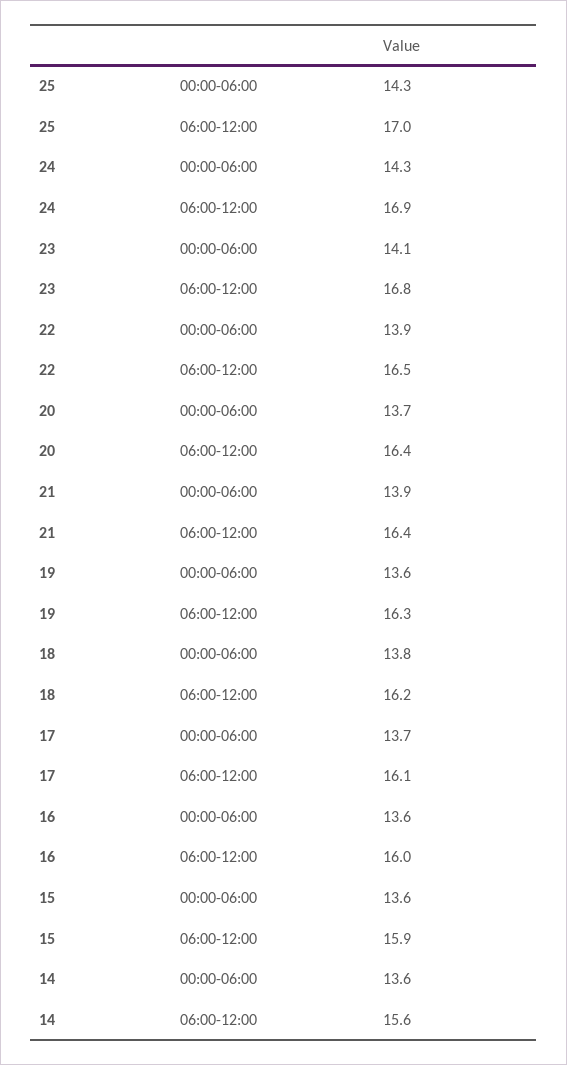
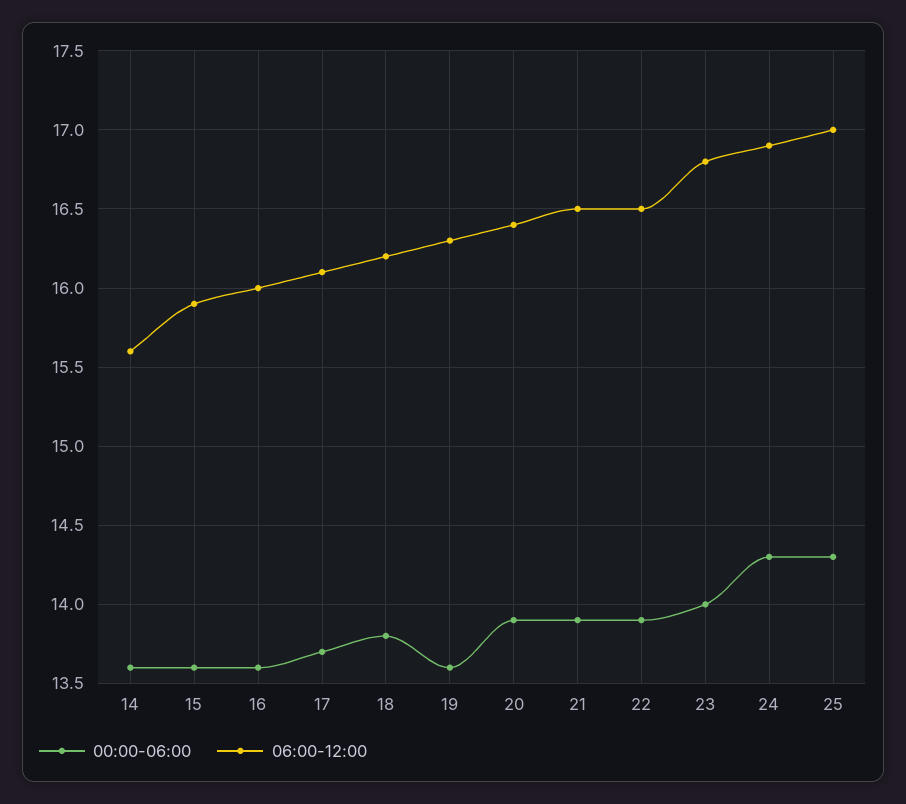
  {
    "00:00-06:00": {
      "25": 14.3,
      "24": 14.3,
-     "23": 14.1,
+     "23": 14,
      "22": 13.9,
-     "20": 13.7,
+     "20": 13.9,
      "21": 13.9,
      "19": 13.6,
      "18": 13.8,
      "17": 13.7,
      "16": 13.6,
      "15": 13.6,
      "14": 13.6
    },
    "06:00-12:00": {
      "25": 17,
      "24": 16.9,
      "23": 16.8,
      "22": 16.5,
      "20": 16.4,
-     "21": 16.4,
+     "21": 16.5,
      "19": 16.3,
      "18": 16.2,
      "17": 16.1,
      "16": 16,
      "15": 15.9,
      "14": 15.6
    }
  }

